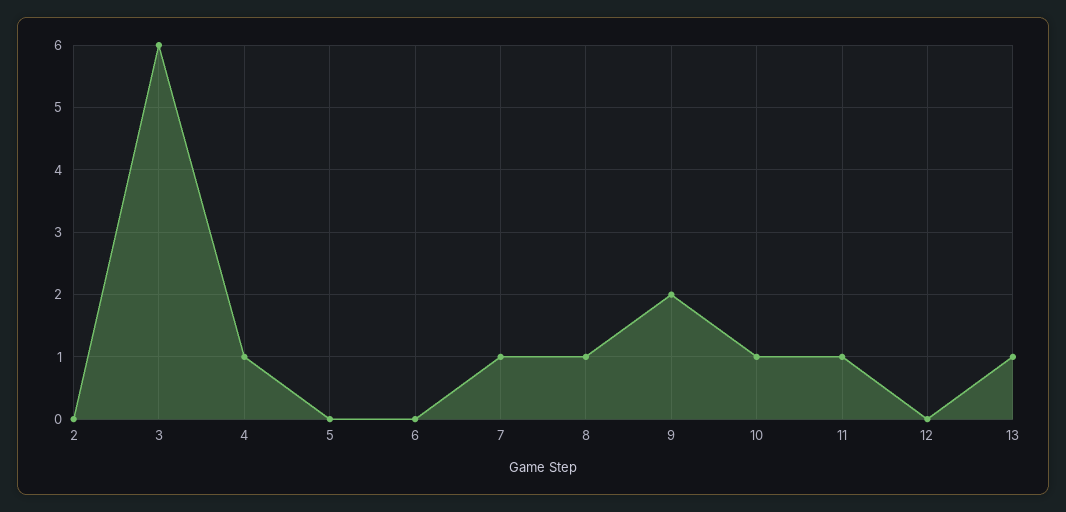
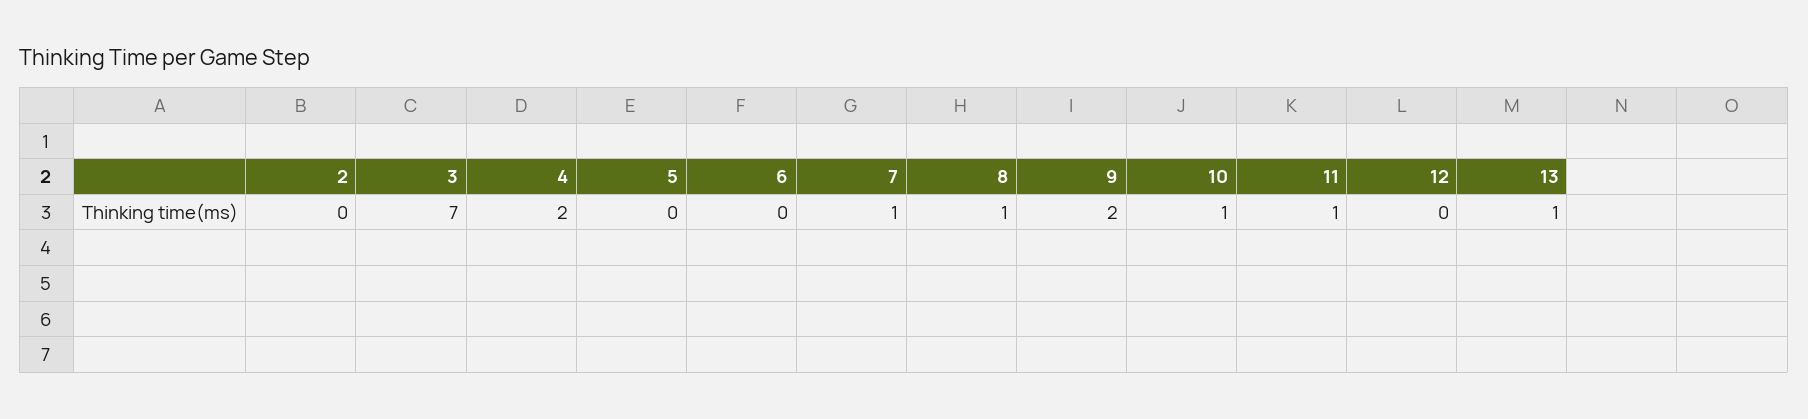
  {
    "2": 0,
-   "3": 6,
+   "3": 7,
-   "4": 1,
+   "4": 2,
    "5": 0,
    "6": 0,
    "7": 1,
    "8": 1,
    "9": 2,
    "10": 1,
    "11": 1,
    "12": 0,
    "13": 1
  }

